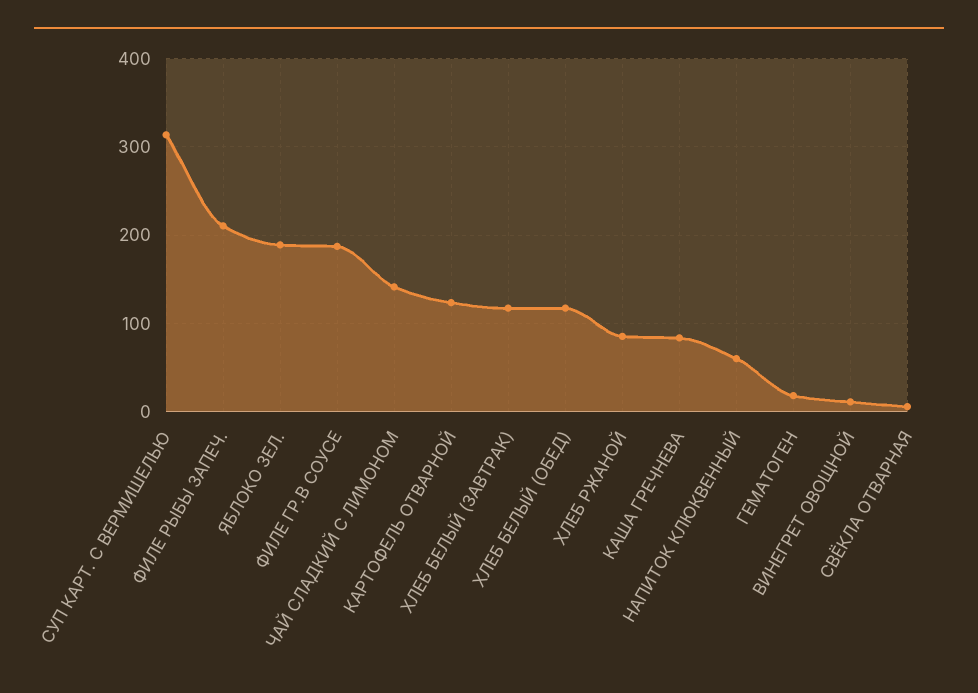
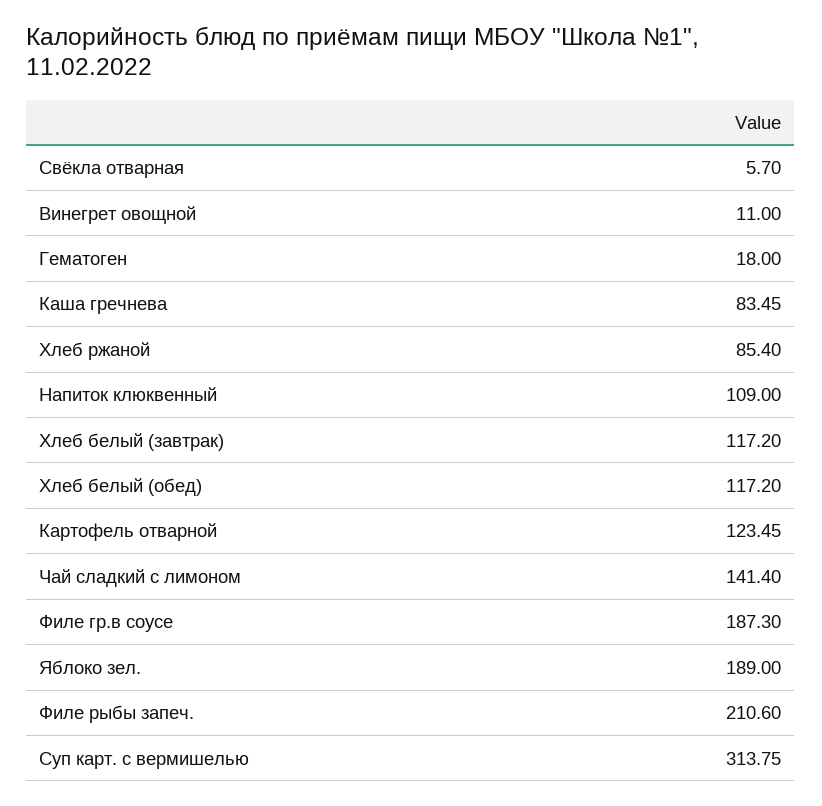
  {
    "СУП КАРТ. С ВЕРМИШЕЛЬЮ": 313.75,
    "ФИЛЕ РЫБЫ ЗАПЕЧ.": 210.6,
    "ЯБЛОКО ЗЕЛ.": 189,
    "ФИЛЕ ГР.В СОУСЕ": 187.3,
    "ЧАЙ СЛАДКИЙ С ЛИМОНОМ": 141.4,
    "КАРТОФЕЛЬ ОТВАРНОЙ": 123.45,
    "ХЛЕБ БЕЛЫЙ (ЗАВТРАК)": 117.2,
    "ХЛЕБ БЕЛЫЙ (ОБЕД)": 117.2,
    "ХЛЕБ РЖАНОЙ": 85.4,
    "КАША ГРЕЧНЕВА": 83.45,
-   "НАПИТОК КЛЮКВЕННЫЙ": 60,
+   "НАПИТОК КЛЮКВЕННЫЙ": 109,
    "ГЕМАТОГЕН": 18,
    "ВИНЕГРЕТ ОВОЩНОЙ": 11,
    "СВЁКЛА ОТВАРНАЯ": 5.7
  }

